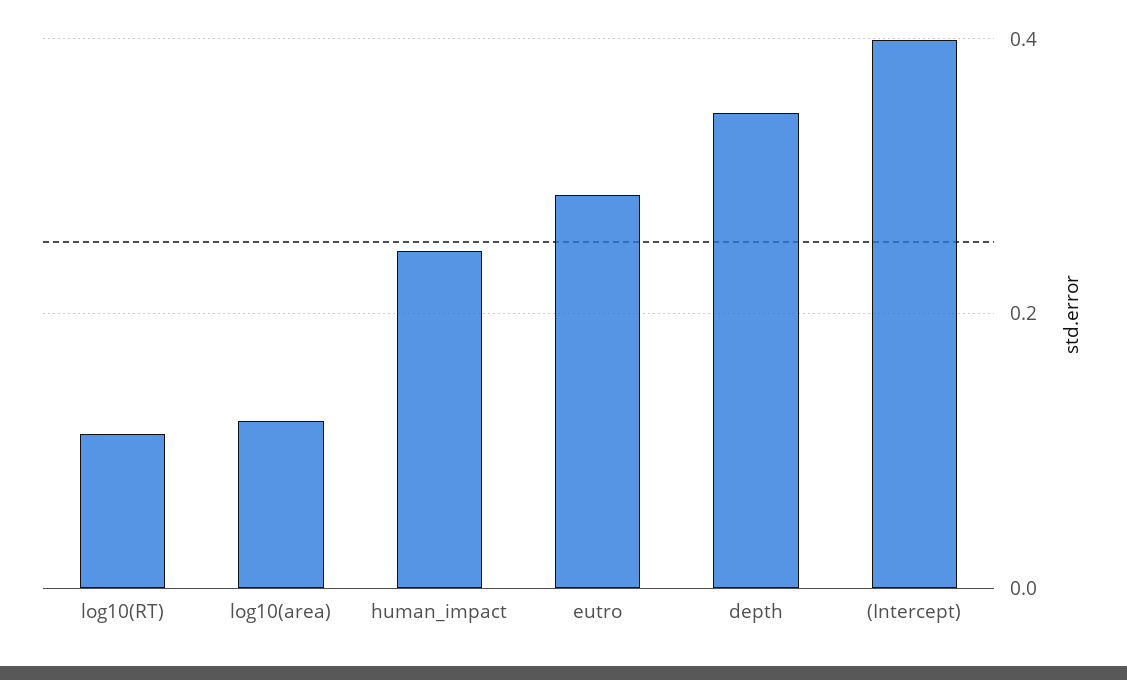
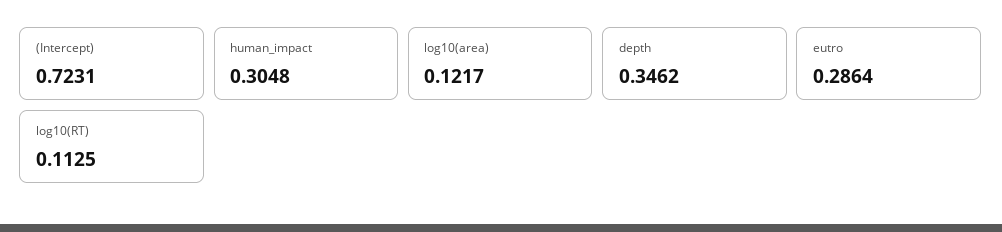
  {
    "log10(RT)": 0.1125,
    "log10(area)": 0.1217,
-   "human_impact": 0.24,
+   "human_impact": 0.3048,
    "eutro": 0.2864,
    "depth": 0.3462,
-   "(Intercept)": 0.4
+   "(Intercept)": 0.7231
  }

